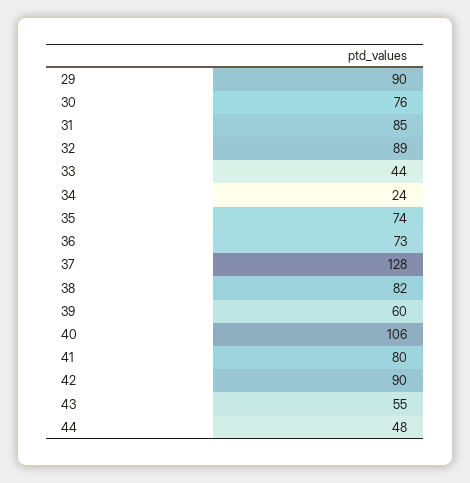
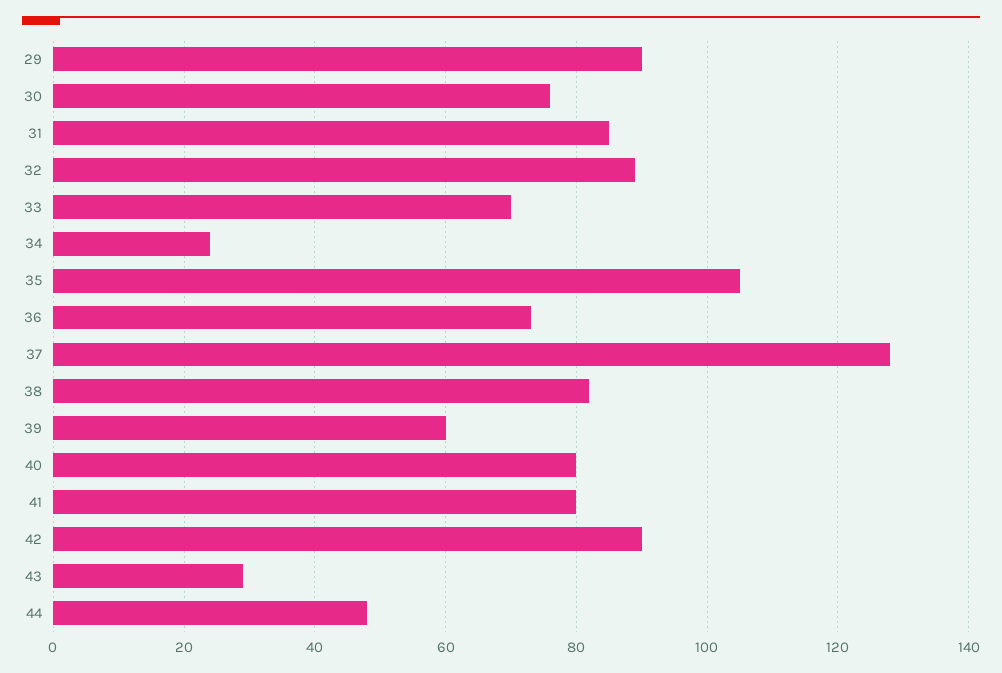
  {
    "29": 90,
    "30": 76,
    "31": 85,
    "32": 89,
-   "33": 44,
+   "33": 70,
    "34": 24,
-   "35": 74,
+   "35": 105,
    "36": 73,
    "37": 128,
    "38": 82,
    "39": 60,
-   "40": 106,
+   "40": 80,
    "41": 80,
    "42": 90,
-   "43": 55,
+   "43": 30,
    "44": 48
  }

